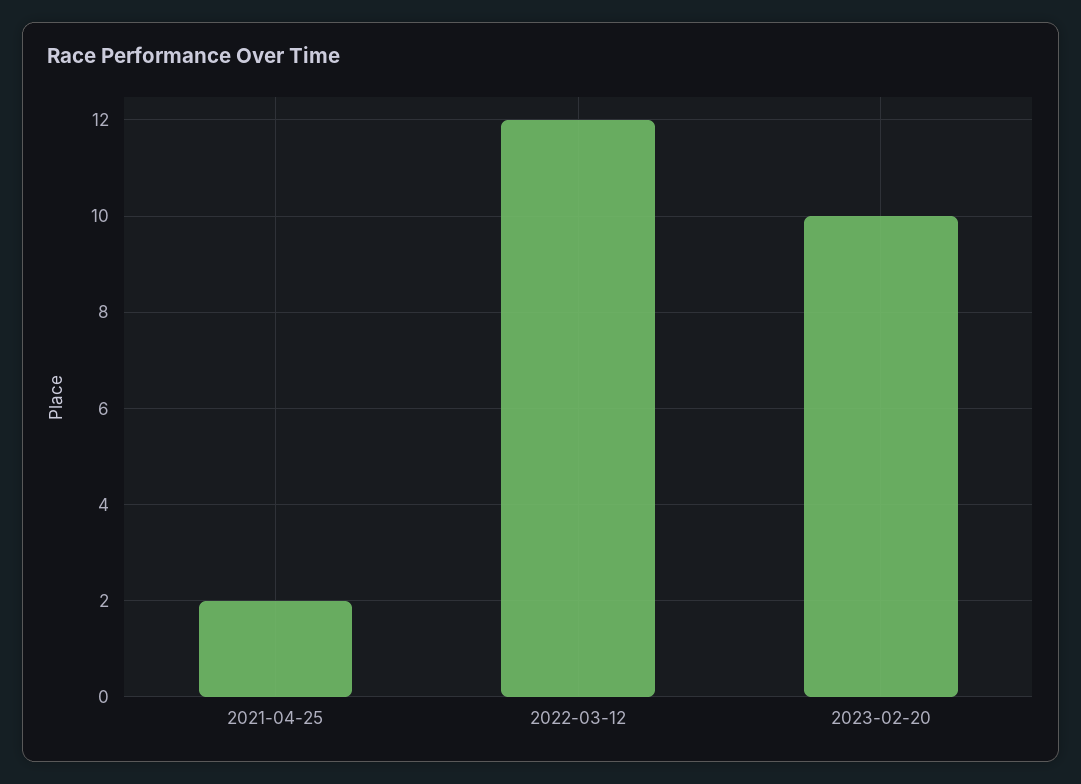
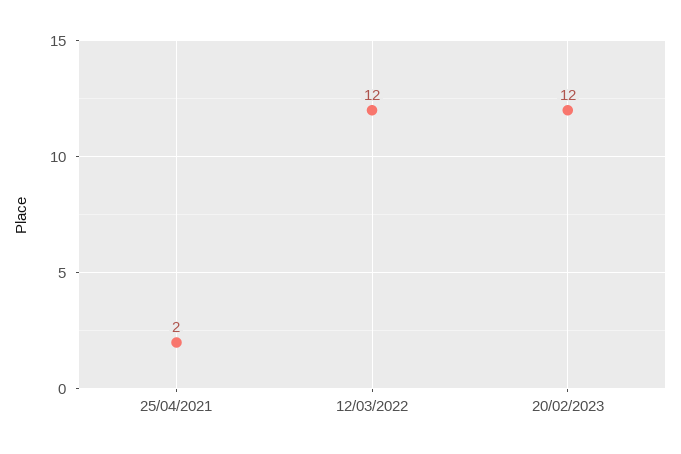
  {
    "2021-04-25": 2,
    "2022-03-12": 12,
-   "2023-02-20": 10
+   "2023-02-20": 12
  }

